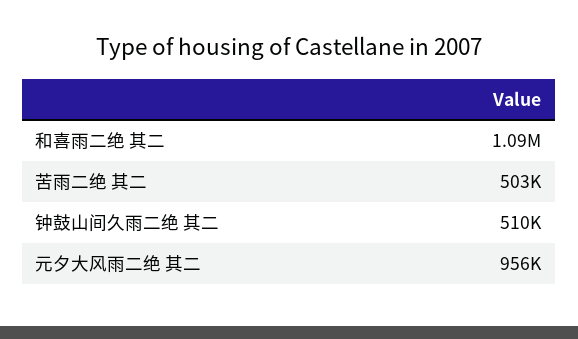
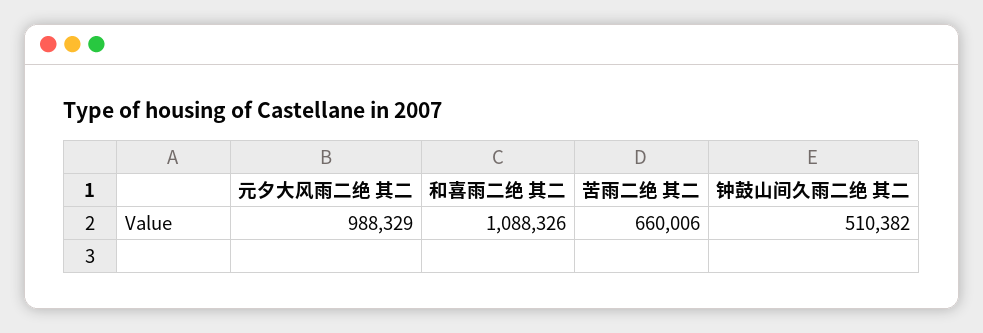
  {
    "和喜雨二绝 其二": 1088326,
-   "苦雨二绝 其二": 503000,
+   "苦雨二绝 其二": 660006,
    "钟鼓山间久雨二绝 其二": 510382,
-   "元夕大风雨二绝 其二": 956000
+   "元夕大风雨二绝 其二": 988329
  }

